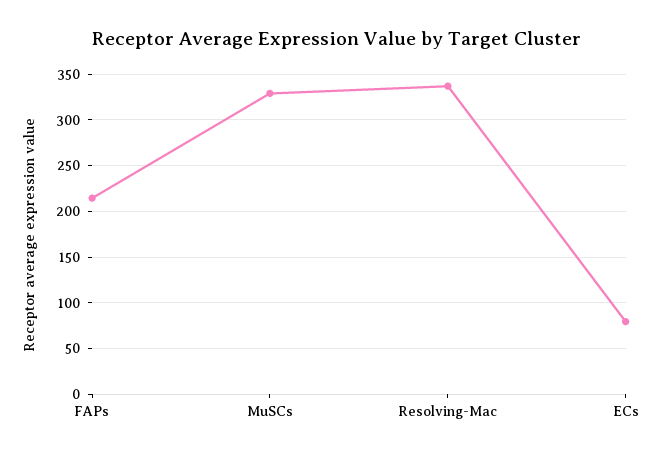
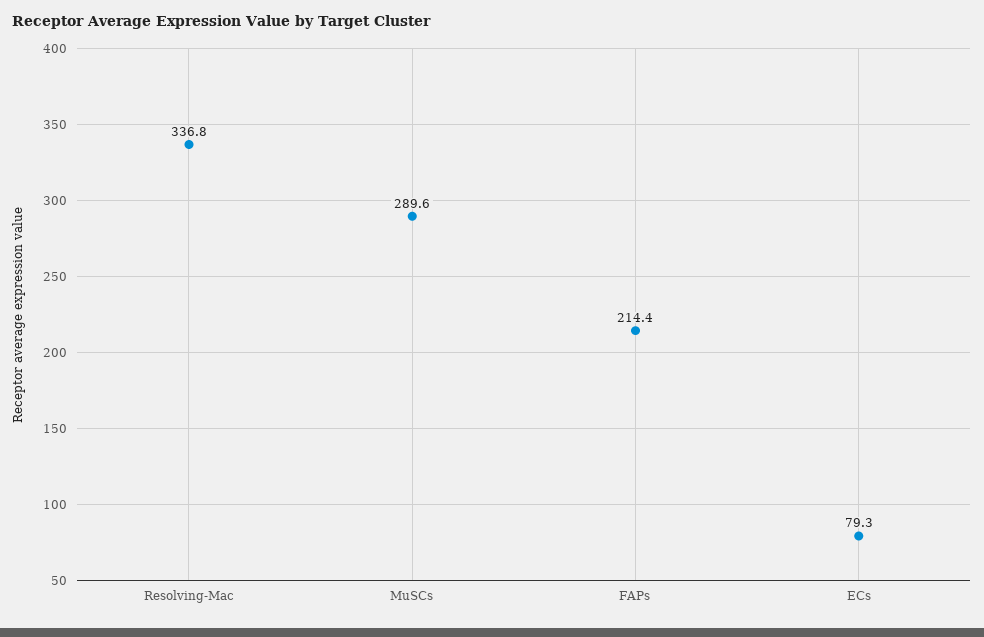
  {
    "FAPs": 214.4,
-   "MuSCs": 330,
+   "MuSCs": 289.6,
    "Resolving-Mac": 336.8,
    "ECs": 79.3
  }

